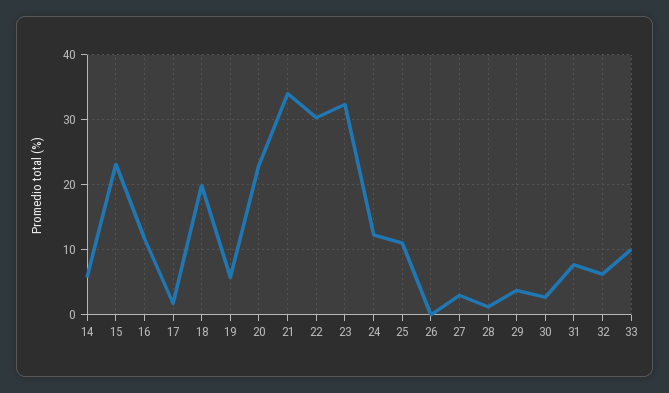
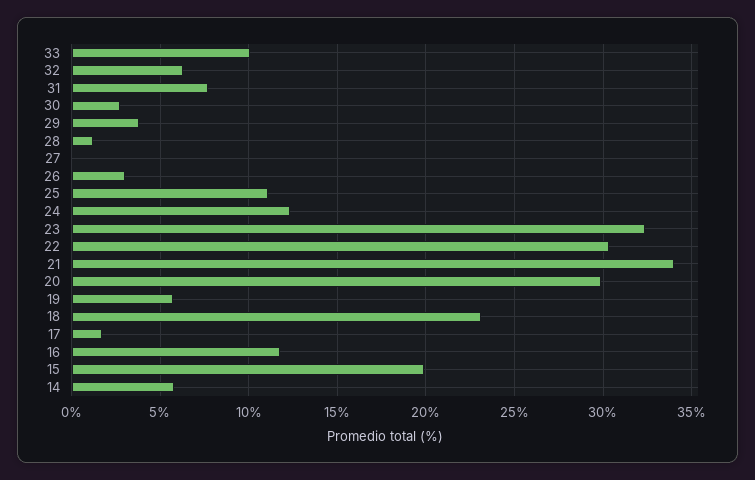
  {
    "14": 6,
-   "15": 23,
+   "15": 20,
    "16": 12,
    "17": 1.5,
-   "18": 20,
+   "18": 23,
    "19": 5.5,
-   "20": 23,
+   "20": 30,
    "21": 34,
    "22": 30.5,
    "23": 32.5,
    "24": 12.5,
    "25": 11,
-   "26": 0,
+   "26": 3,
-   "27": 3,
+   "27": 0,
    "28": 1,
    "29": 4,
    "30": 2.5,
    "31": 7.5,
    "32": 6.5,
    "33": 10
  }

